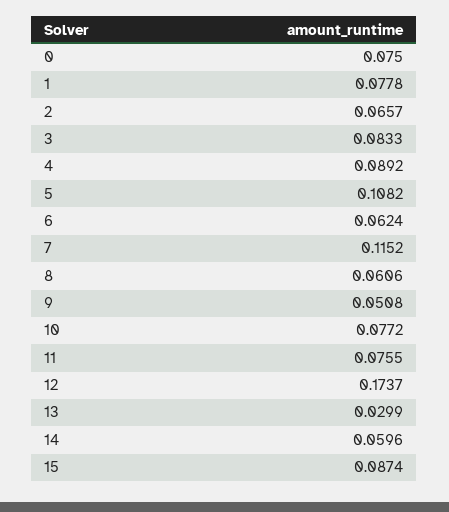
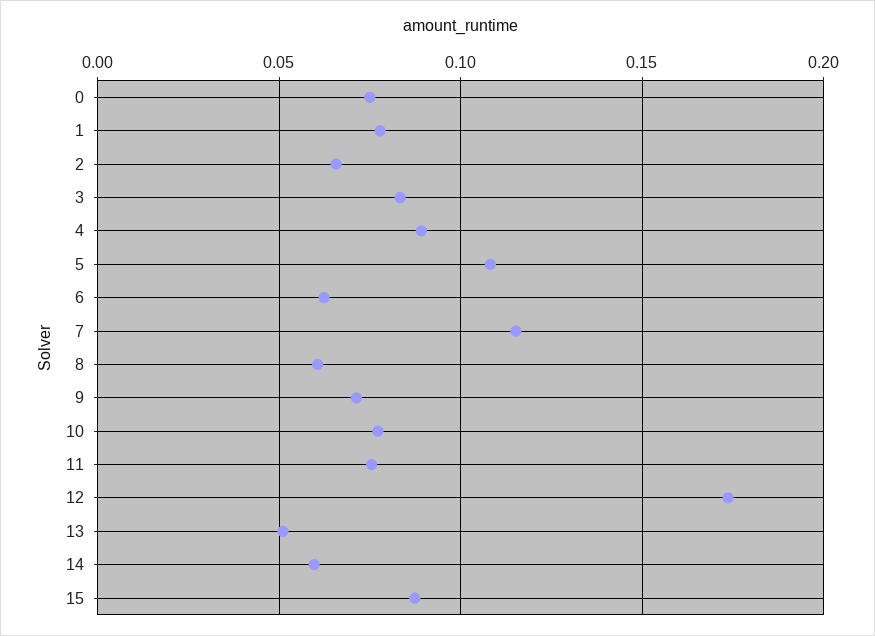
  {
    "0": 0.075,
    "1": 0.0778,
    "2": 0.0657,
    "3": 0.0833,
    "4": 0.0892,
    "5": 0.1082,
    "6": 0.0624,
    "7": 0.1152,
    "8": 0.0606,
-   "9": 0.0508,
+   "9": 0.07,
    "10": 0.0772,
    "11": 0.0755,
    "12": 0.1737,
-   "13": 0.0299,
+   "13": 0.05,
    "14": 0.0596,
    "15": 0.0874
  }

